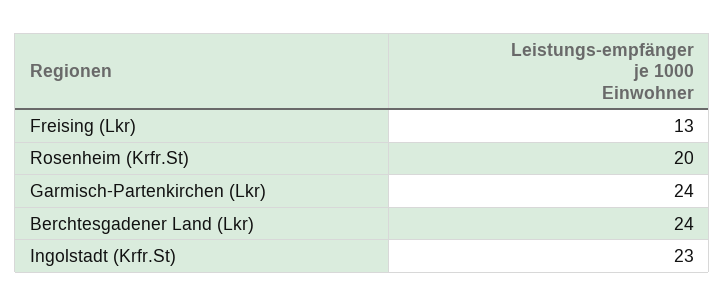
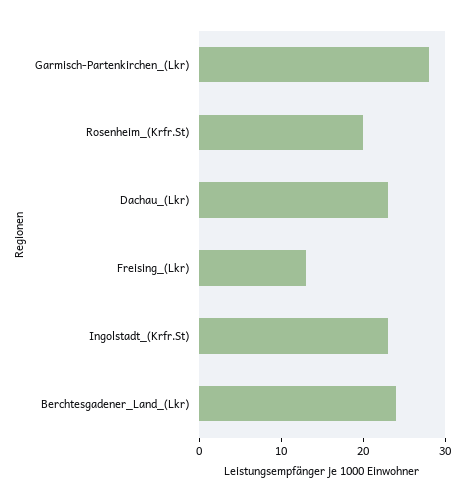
  {
    "Freising (Lkr)": 13,
    "Rosenheim (Krfr.St)": 20,
-   "Garmisch-Partenkirchen (Lkr)": 24,
+   "Garmisch-Partenkirchen (Lkr)": 28,
    "Berchtesgadener Land (Lkr)": 24,
-   "Ingolstadt (Krfr.St)": 23
+   "Ingolstadt (Krfr.St)": 23,
+   "Dachau_(Lkr)": 23
  }

